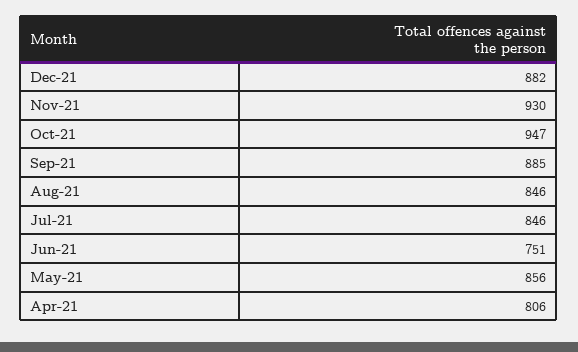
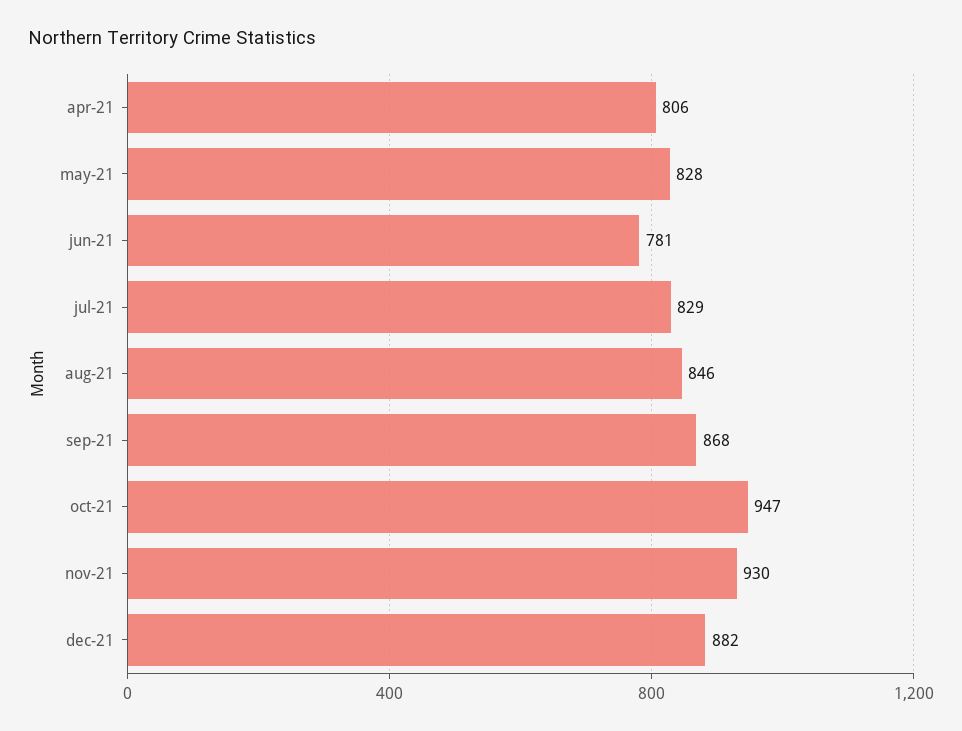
  {
    "Dec-21": 882,
    "Nov-21": 930,
    "Oct-21": 947,
-   "Sep-21": 885,
+   "Sep-21": 868,
    "Aug-21": 846,
-   "Jul-21": 846,
+   "Jul-21": 829,
-   "Jun-21": 751,
+   "Jun-21": 781,
-   "May-21": 856,
+   "May-21": 828,
    "Apr-21": 806
  }

